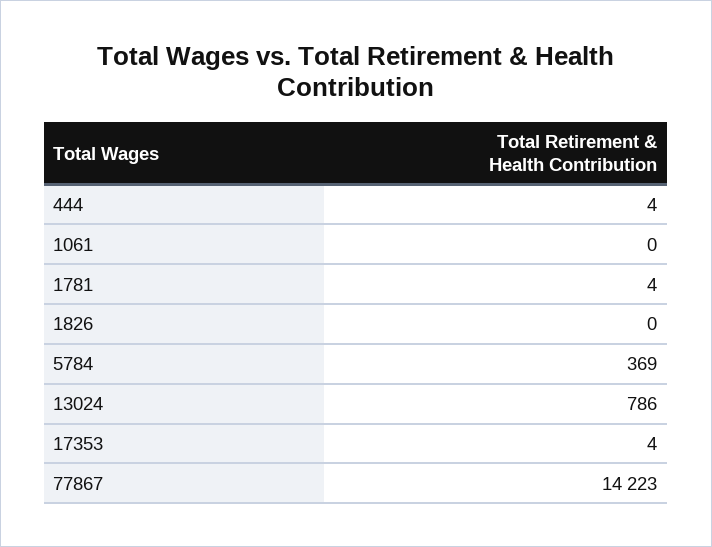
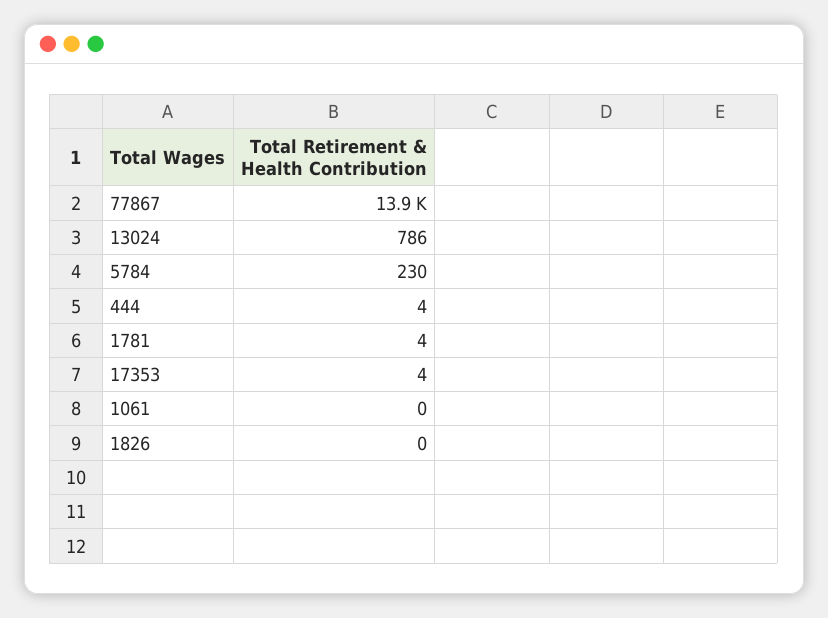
  {
    "444": 4,
    "1061": 0,
    "1781": 4,
    "1826": 0,
-   "5784": 369,
+   "5784": 230,
    "13024": 786,
    "17353": 4,
-   "77867": 14223
+   "77867": 13900
  }

